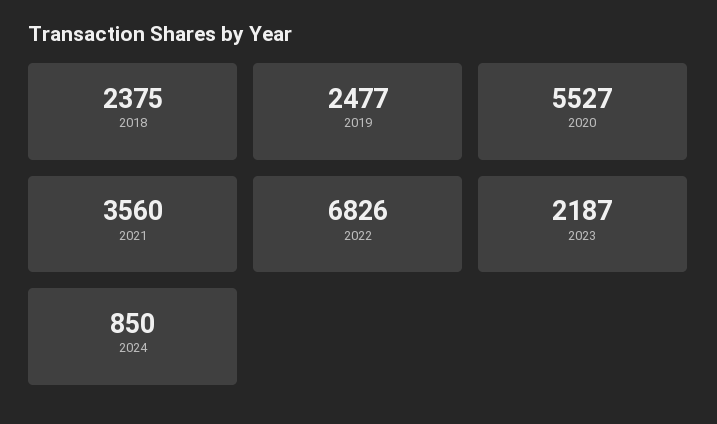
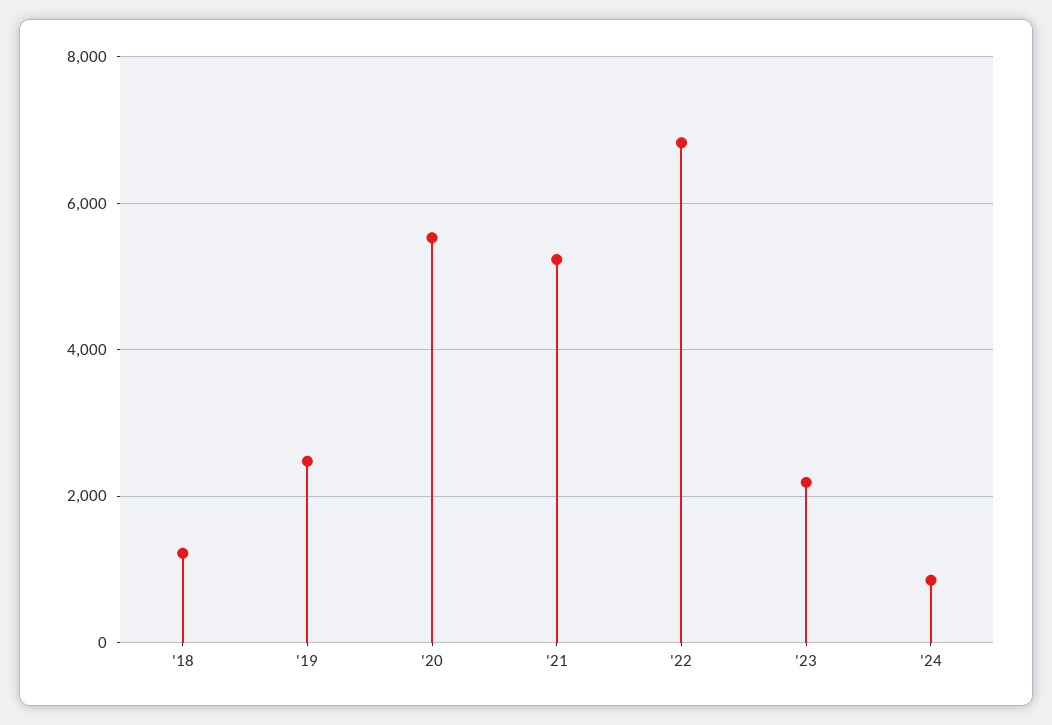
  {
-   "2018": 2375,
+   "2018": 1200,
    "2019": 2477,
    "2020": 5527,
-   "2021": 3560,
+   "2021": 5200,
    "2022": 6826,
    "2023": 2187,
    "2024": 850
  }

